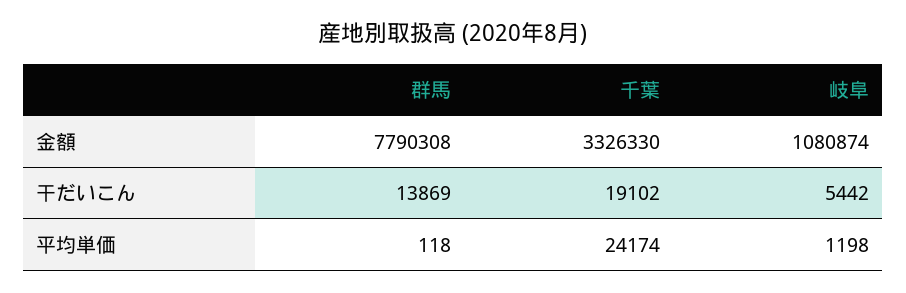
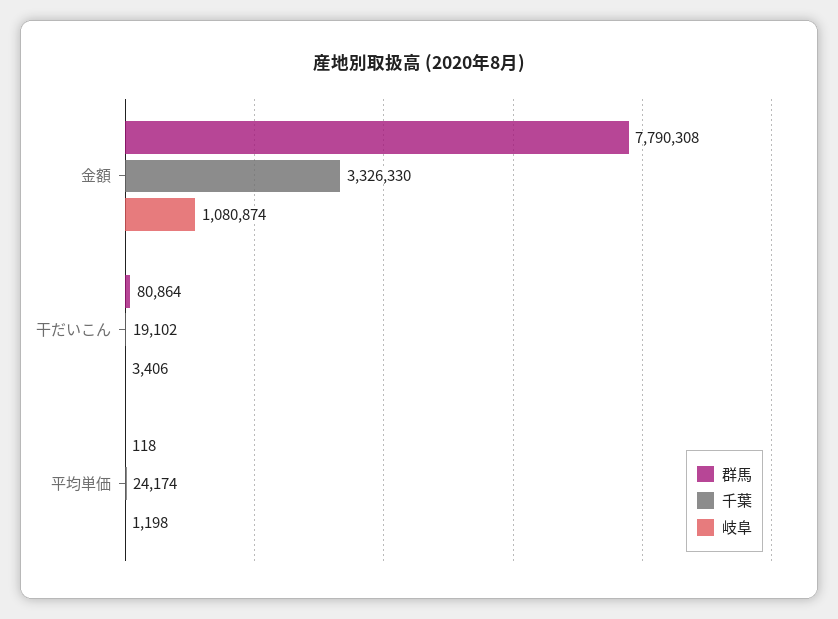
  {
    "群馬": {
      "金額": 7790308,
-     "干だいこん": 13869,
+     "干だいこん": 80864,
      "平均単価": 118
    },
    "千葉": {
      "金額": 3326330,
      "干だいこん": 19102,
      "平均単価": 24174
    },
    "岐阜": {
      "金額": 1080874,
-     "干だいこん": 5442,
+     "干だいこん": 3406,
      "平均単価": 1198
    }
  }

